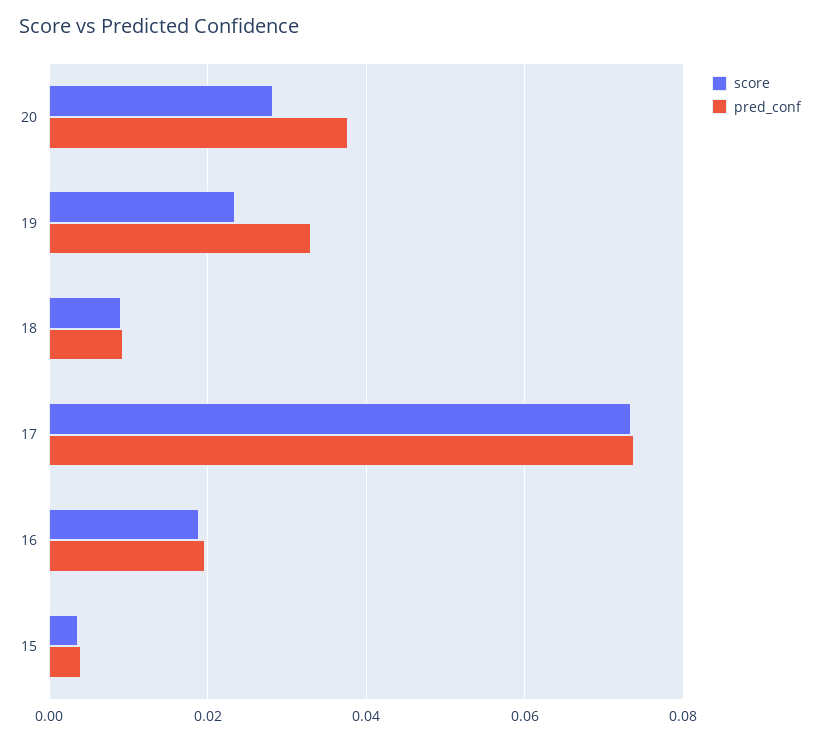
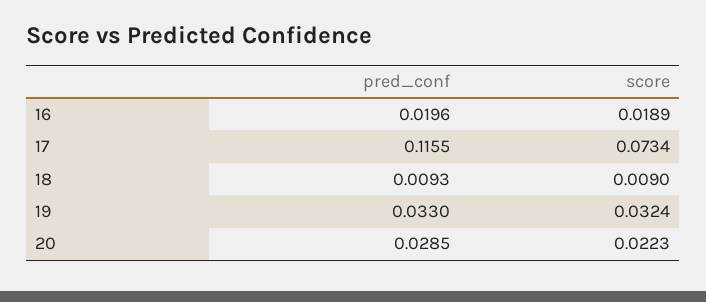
  {
    "score": {
-     "20": 0.028,
+     "20": 0.0223,
-     "19": 0.024,
+     "19": 0.0324,
      "18": 0.009,
      "17": 0.0734,
-     "16": 0.0189,
+     "16": 0.0189
-     "15": 0.004
    },
    "pred_conf": {
-     "20": 0.038,
+     "20": 0.0285,
      "19": 0.033,
      "18": 0.0093,
-     "17": 0.074,
+     "17": 0.1155,
-     "16": 0.0196,
+     "16": 0.0196
-     "15": 0.004
    }
  }

